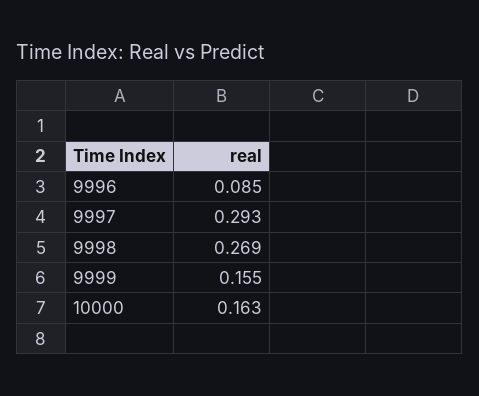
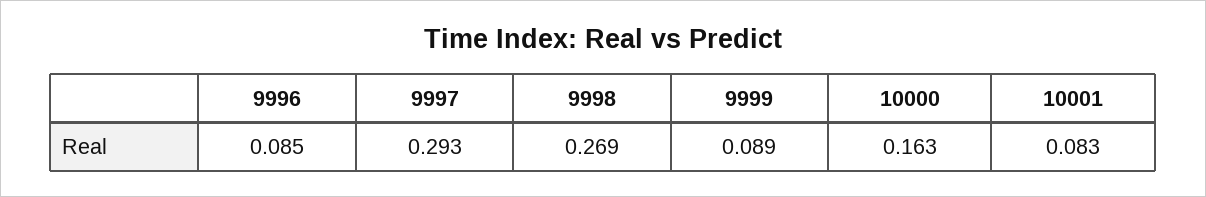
  {
    "9996": 0.085,
    "9997": 0.293,
    "9998": 0.269,
-   "9999": 0.155,
+   "9999": 0.089,
-   "10000": 0.163
+   "10000": 0.163,
+   "10001": 0.083
  }

